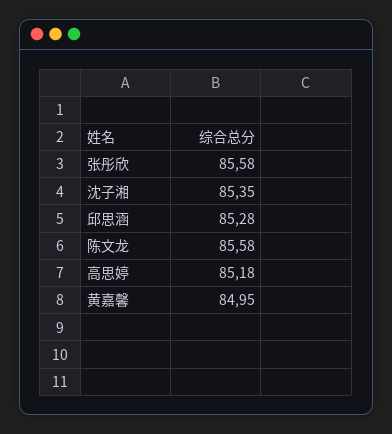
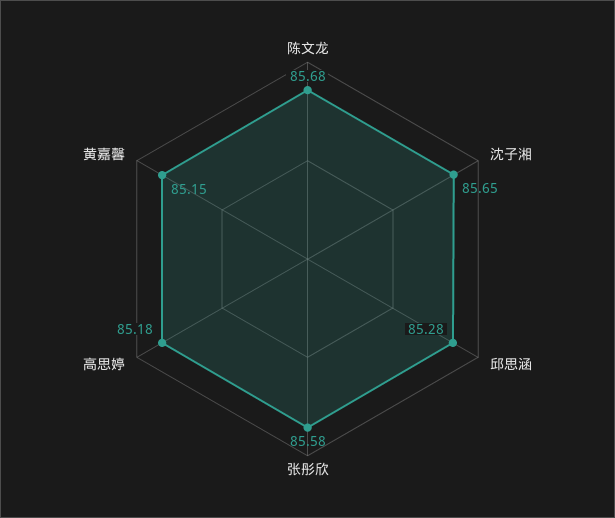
  {
    "张彤欣": 85.58,
-   "沈子湘": 85.35,
+   "沈子湘": 85.65,
    "邱思涵": 85.28,
-   "陈文龙": 85.58,
+   "陈文龙": 85.68,
    "高思婷": 85.18,
-   "黄嘉馨": 84.95
+   "黄嘉馨": 85.15
  }

